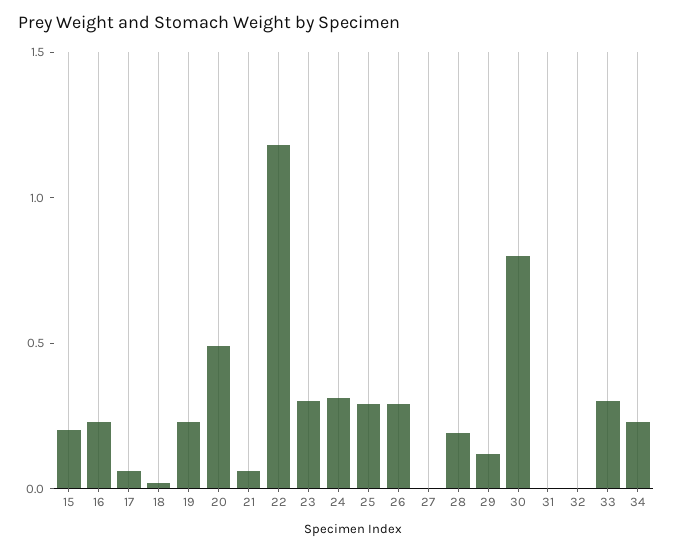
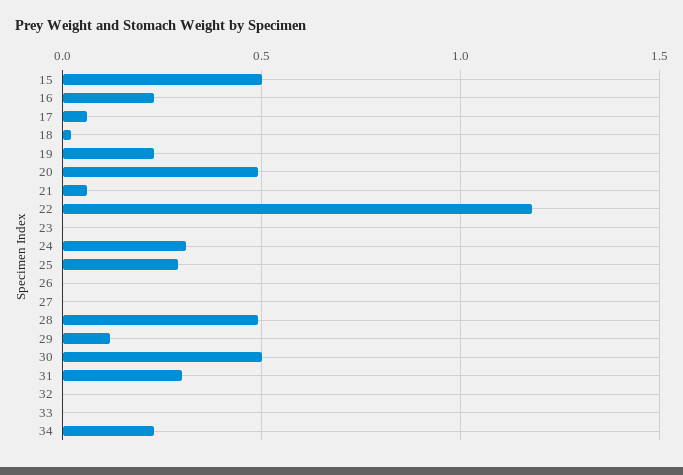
  {
-   "15": 0.2,
+   "15": 0.5,
    "16": 0.25,
    "17": 0.05,
    "18": 0,
    "19": 0.25,
    "20": 0.5,
    "21": 0.05,
    "22": 1.2,
-   "23": 0.3,
+   "23": 0,
    "24": 0.3,
    "25": 0.3,
-   "26": 0.3,
+   "26": 0,
    "27": 0,
-   "28": 0.2,
+   "28": 0.5,
    "29": 0.1,
-   "30": 0.8,
+   "30": 0.5,
-   "31": 0,
+   "31": 0.3,
    "32": 0,
-   "33": 0.3,
+   "33": 0,
    "34": 0.25
  }

